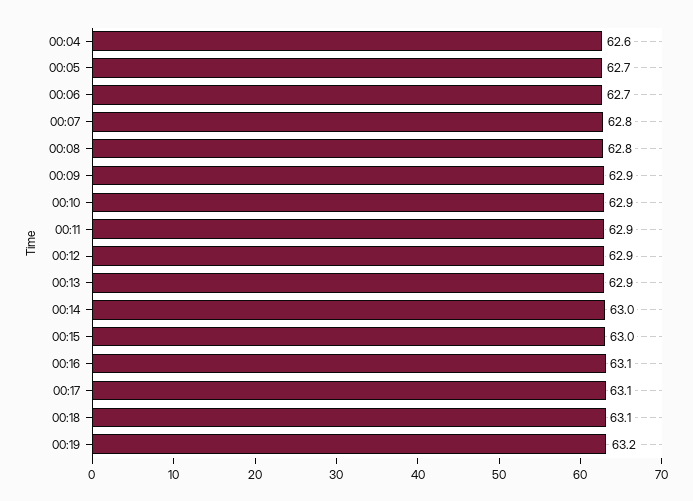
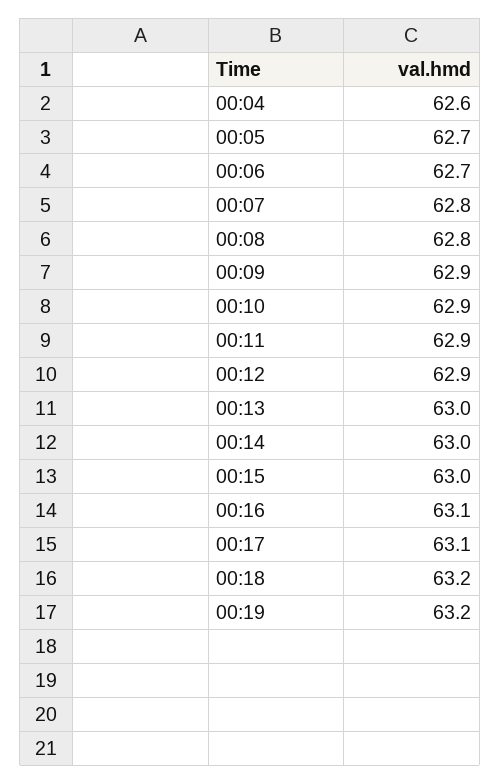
  {
    "00:04": 62.6,
    "00:05": 62.7,
    "00:06": 62.7,
    "00:07": 62.8,
    "00:08": 62.8,
    "00:09": 62.9,
    "00:10": 62.9,
    "00:11": 62.9,
    "00:12": 62.9,
-   "00:13": 62.9,
+   "00:13": 63,
    "00:14": 63,
    "00:15": 63,
    "00:16": 63.1,
    "00:17": 63.1,
-   "00:18": 63.1,
+   "00:18": 63.2,
    "00:19": 63.2
  }

